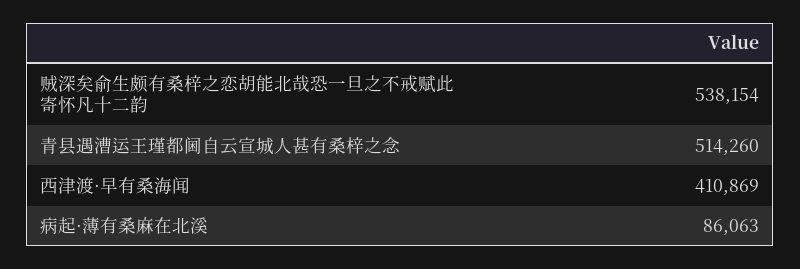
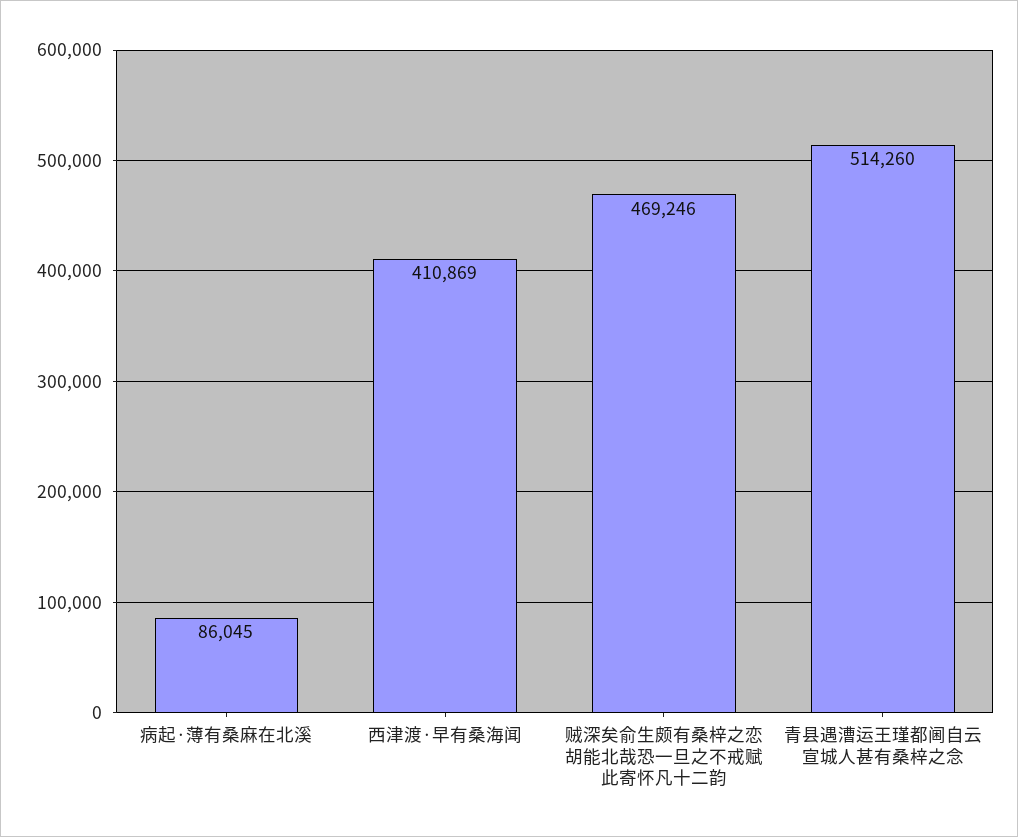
  {
-   "贼深矣俞生颇有桑梓之恋胡能北哉恐一旦之不戒赋此寄怀凡十二韵": 538154,
+   "贼深矣俞生颇有桑梓之恋胡能北哉恐一旦之不戒赋此寄怀凡十二韵": 469246,
    "青县遇漕运王瑾都阃自云宣城人甚有桑梓之念": 514260,
    "西津渡·早有桑海闻": 410869,
-   "病起·薄有桑麻在北溪": 86063
+   "病起·薄有桑麻在北溪": 86045
  }

